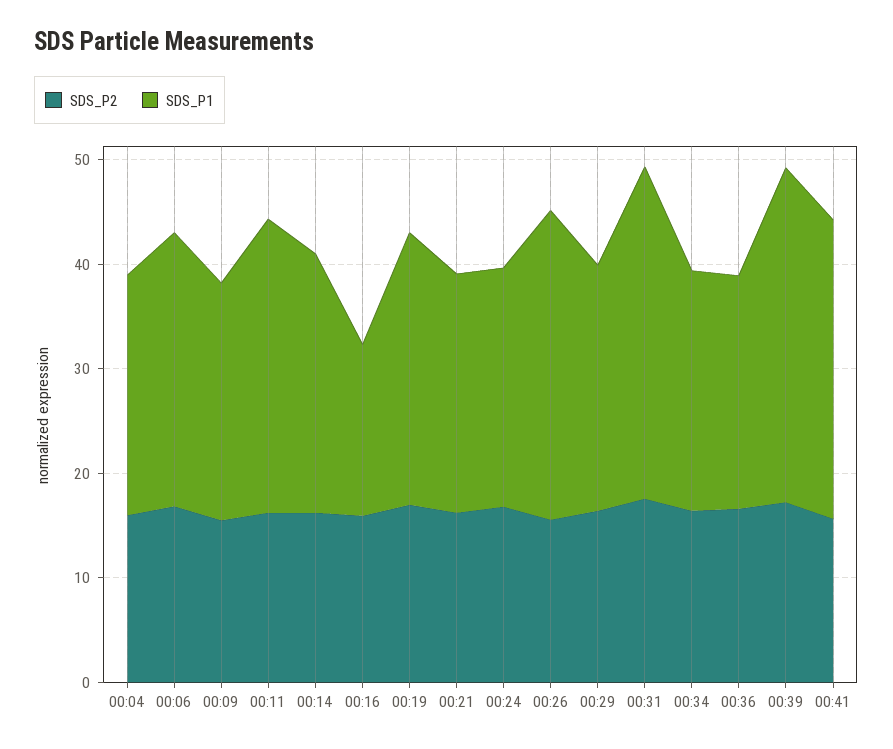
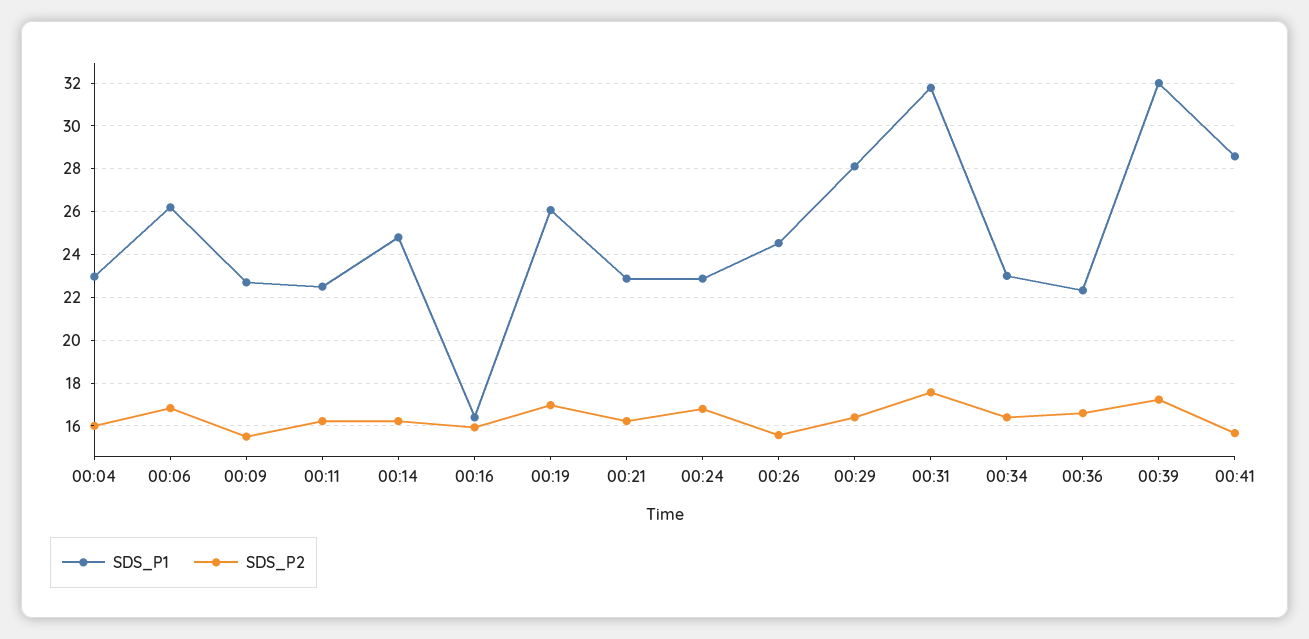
  {
    "SDS_P2": {
      "00:04": 16,
      "00:06": 17,
      "00:09": 15.5,
      "00:11": 16,
      "00:14": 16,
      "00:16": 16,
      "00:19": 17,
      "00:21": 16,
      "00:24": 17,
      "00:26": 15.5,
      "00:29": 16.5,
      "00:31": 17.5,
      "00:34": 16.5,
      "00:36": 16.5,
      "00:39": 17,
      "00:41": 15.5
    },
    "SDS_P1": {
      "00:04": 23,
      "00:06": 26,
      "00:09": 22.5,
-     "00:11": 28,
+     "00:11": 22.5,
      "00:14": 25,
      "00:16": 16.5,
      "00:19": 26,
      "00:21": 23,
      "00:24": 23,
-     "00:26": 30,
+     "00:26": 24.5,
-     "00:29": 24,
+     "00:29": 28,
      "00:31": 32,
      "00:34": 23,
      "00:36": 22.5,
      "00:39": 32,
      "00:41": 28.5
    }
  }

